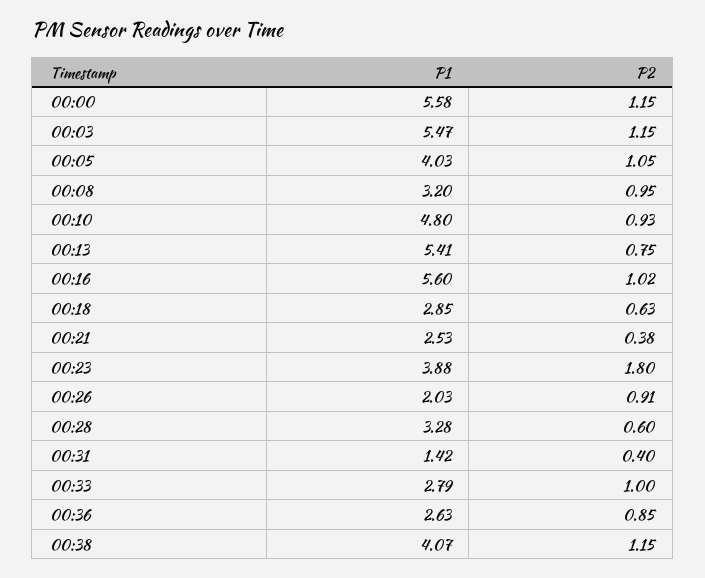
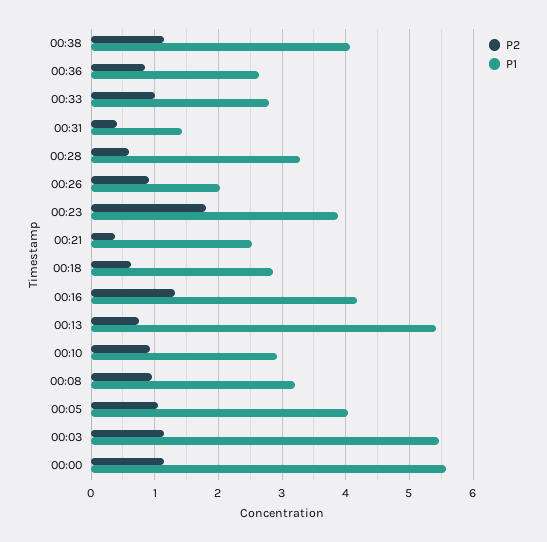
  {
    "P1": {
      "00:00": 5.58,
      "00:03": 5.47,
      "00:05": 4.03,
      "00:08": 3.2,
-     "00:10": 4.8,
+     "00:10": 2.9,
      "00:13": 5.41,
-     "00:16": 5.6,
+     "00:16": 4.2,
      "00:18": 2.85,
      "00:21": 2.53,
      "00:23": 3.88,
      "00:26": 2.03,
      "00:28": 3.28,
      "00:31": 1.42,
      "00:33": 2.79,
      "00:36": 2.63,
      "00:38": 4.07
    },
    "P2": {
      "00:00": 1.15,
      "00:03": 1.15,
      "00:05": 1.05,
      "00:08": 0.95,
      "00:10": 0.93,
      "00:13": 0.75,
-     "00:16": 1.02,
+     "00:16": 1.3,
      "00:18": 0.63,
      "00:21": 0.38,
      "00:23": 1.8,
      "00:26": 0.91,
      "00:28": 0.6,
      "00:31": 0.4,
      "00:33": 1,
      "00:36": 0.85,
      "00:38": 1.15
    }
  }

